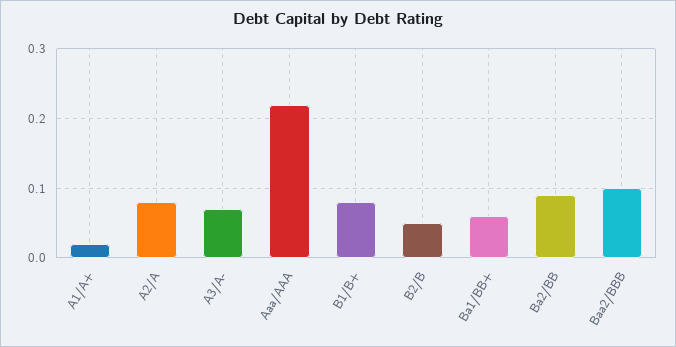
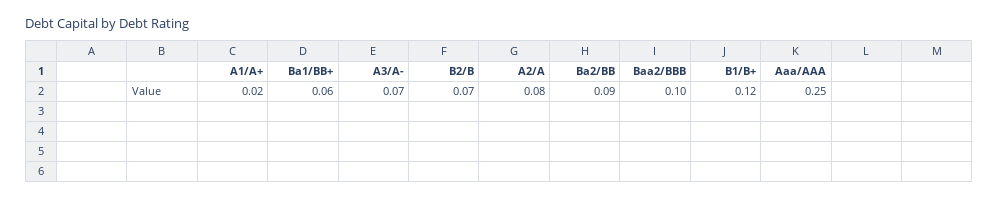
  {
    "A1/A+": 0.02,
    "A2/A": 0.08,
    "A3/A-": 0.07,
-   "Aaa/AAA": 0.22,
+   "Aaa/AAA": 0.25,
-   "B1/B+": 0.08,
+   "B1/B+": 0.12,
-   "B2/B": 0.05,
+   "B2/B": 0.07,
    "Ba1/BB+": 0.06,
    "Ba2/BB": 0.09,
    "Baa2/BBB": 0.1
  }

